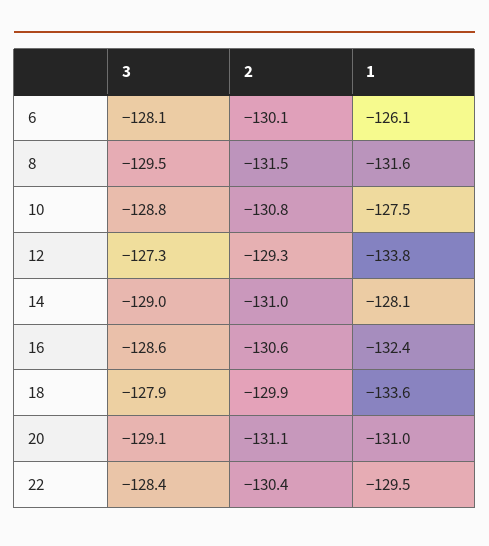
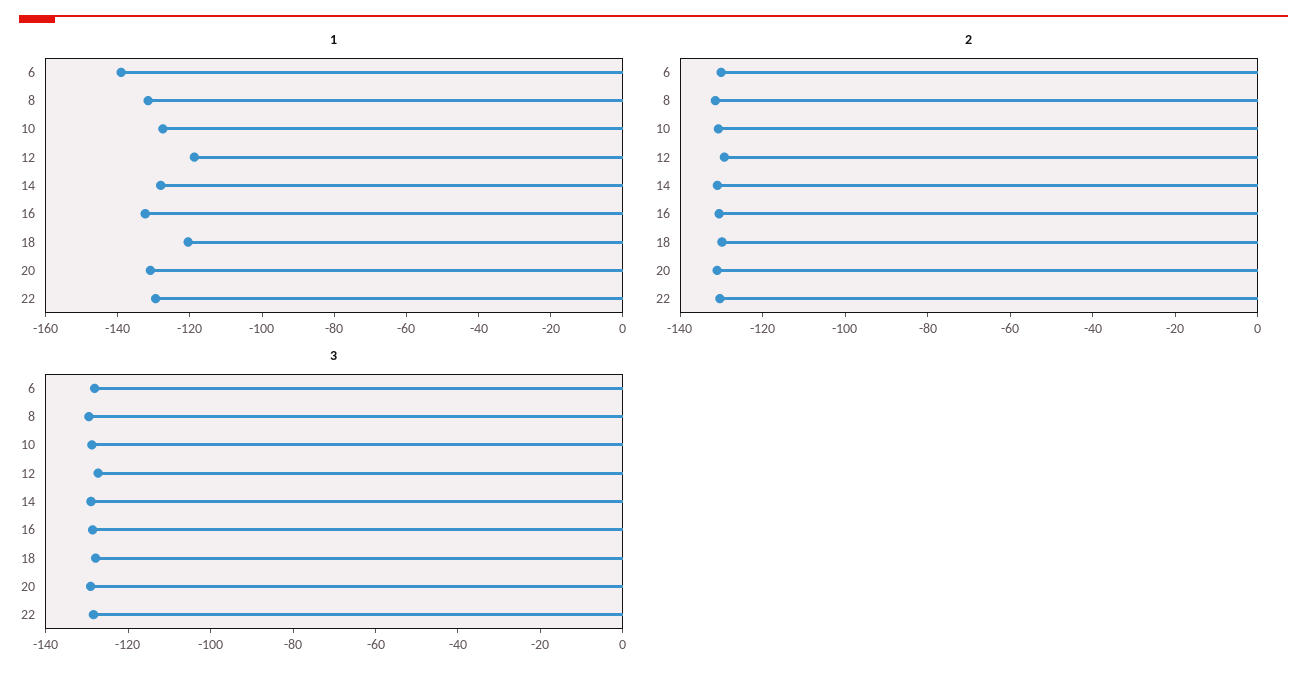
  {
    "3": {
      "6": -128.1,
      "8": -129.5,
      "10": -128.8,
      "12": -127.3,
      "14": -129,
      "16": -128.6,
      "18": -127.9,
      "20": -129.1,
      "22": -128.4
    },
    "2": {
      "6": -130.1,
      "8": -131.5,
      "10": -130.8,
      "12": -129.3,
      "14": -131,
      "16": -130.6,
      "18": -129.9,
      "20": -131.1,
      "22": -130.4
    },
    "1": {
-     "6": -126.1,
+     "6": -140,
      "8": -131.6,
      "10": -127.5,
-     "12": -133.8,
+     "12": -120,
      "14": -128.1,
      "16": -132.4,
-     "18": -133.6,
+     "18": -120,
      "20": -131,
      "22": -129.5
    }
  }

